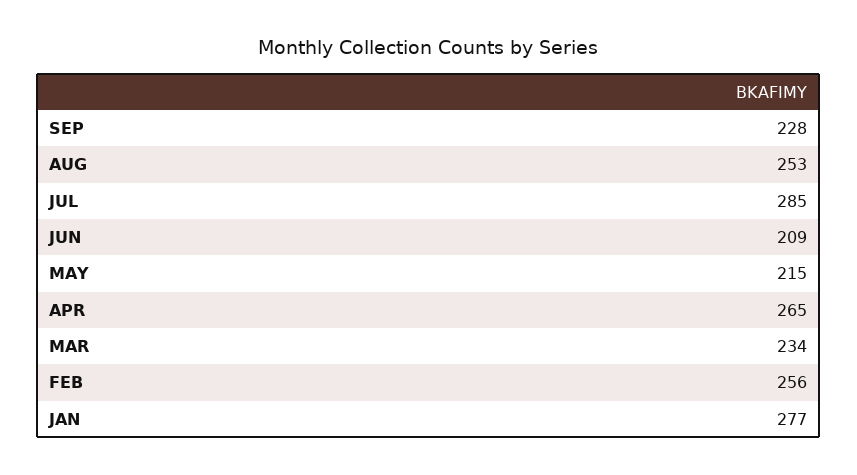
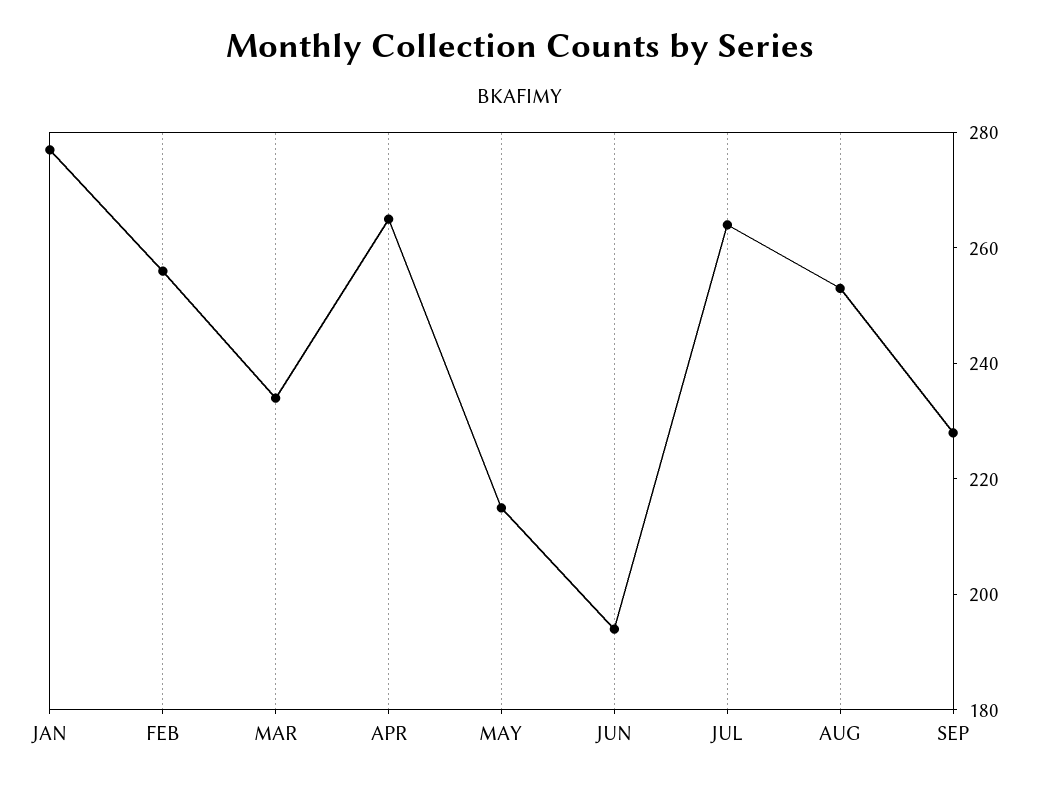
  {
    "SEP": 228,
    "AUG": 253,
-   "JUL": 285,
+   "JUL": 265,
-   "JUN": 209,
+   "JUN": 195,
    "MAY": 215,
    "APR": 265,
    "MAR": 234,
    "FEB": 256,
    "JAN": 277
  }

